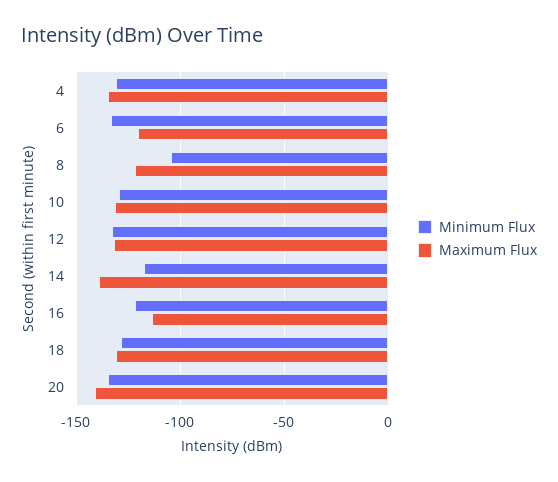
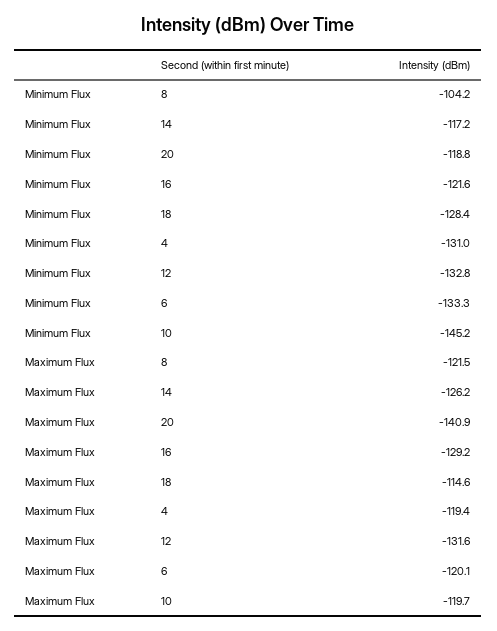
  {
    "Minimum Flux": {
      "4": -131,
      "6": -133.3,
      "8": -104.2,
-     "10": -130,
+     "10": -145.2,
      "12": -132.8,
      "14": -117.2,
      "16": -121.6,
      "18": -128.4,
-     "20": -135
+     "20": -118.8
    },
    "Maximum Flux": {
-     "4": -135,
+     "4": -119.4,
      "6": -120.1,
      "8": -121.5,
-     "10": -130,
+     "10": -119.7,
      "12": -131.6,
-     "14": -140,
+     "14": -126.2,
-     "16": -115,
+     "16": -129.2,
-     "18": -130,
+     "18": -114.6,
      "20": -140.9
    }
  }

